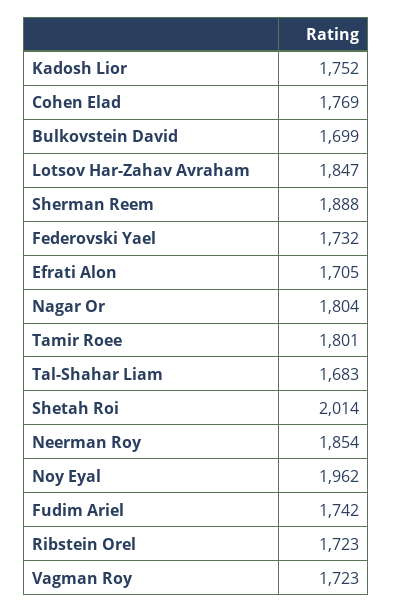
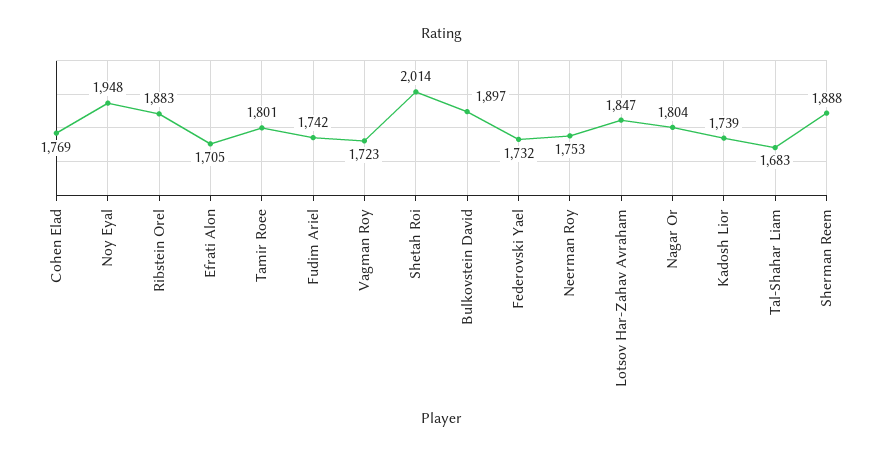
  {
-   "Kadosh Lior": 1752,
+   "Kadosh Lior": 1739,
    "Cohen Elad": 1769,
-   "Bulkovstein David": 1699,
+   "Bulkovstein David": 1897,
    "Lotsov Har-Zahav Avraham": 1847,
    "Sherman Reem": 1888,
    "Federovski Yael": 1732,
    "Efrati Alon": 1705,
    "Nagar Or": 1804,
    "Tamir Roee": 1801,
    "Tal-Shahar Liam": 1683,
    "Shetah Roi": 2014,
-   "Neerman Roy": 1854,
+   "Neerman Roy": 1753,
-   "Noy Eyal": 1962,
+   "Noy Eyal": 1948,
    "Fudim Ariel": 1742,
-   "Ribstein Orel": 1723,
+   "Ribstein Orel": 1883,
    "Vagman Roy": 1723
  }

